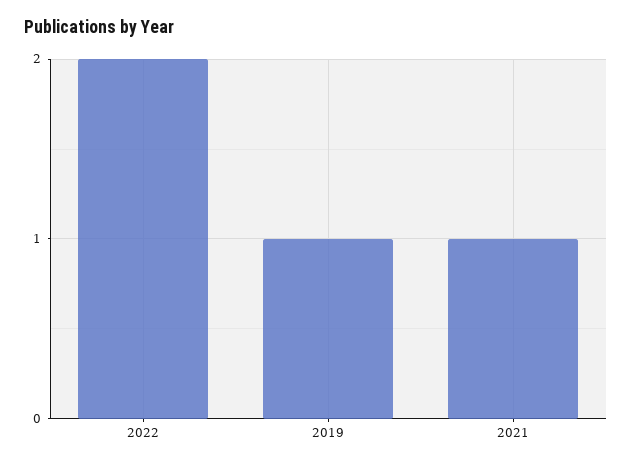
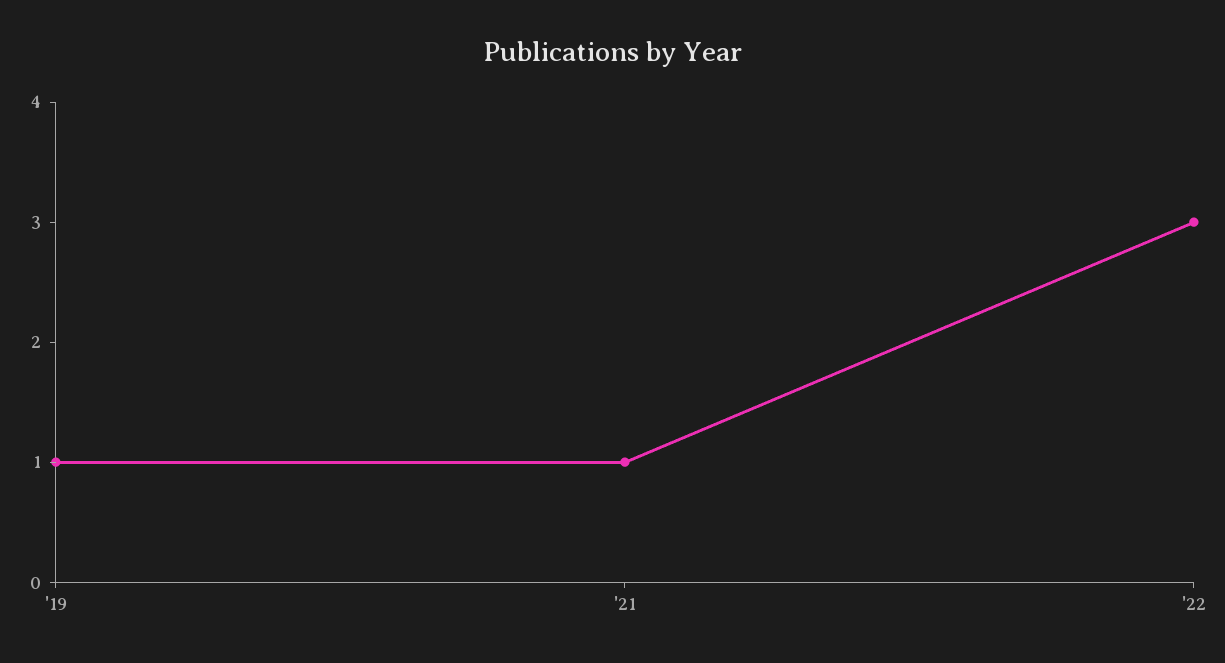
  {
-   "2022": 2,
+   "2022": 3,
    "2019": 1,
    "2021": 1
  }

